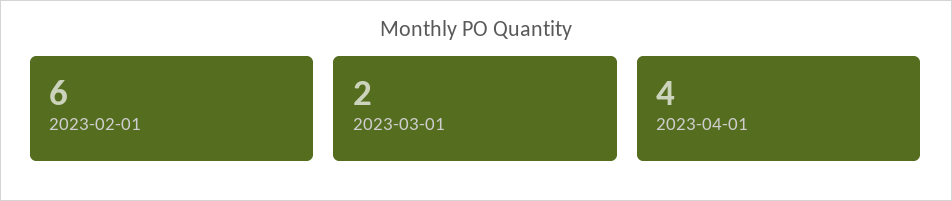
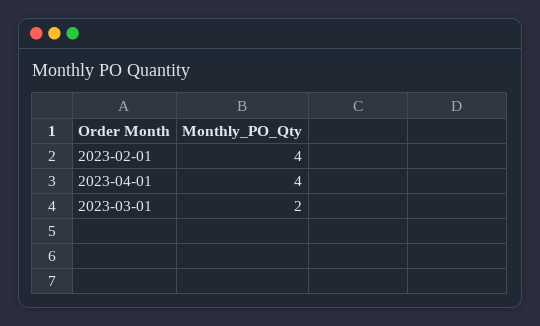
  {
-   "2023-02-01": 6,
+   "2023-02-01": 4,
    "2023-03-01": 2,
    "2023-04-01": 4
  }

